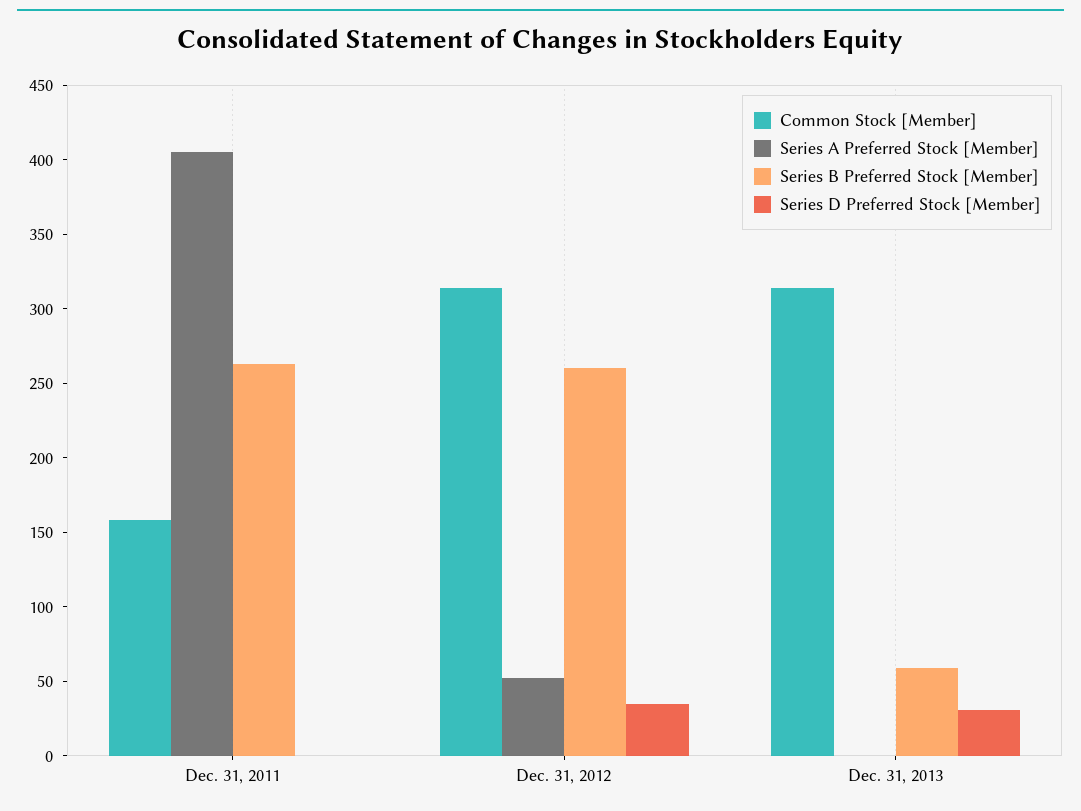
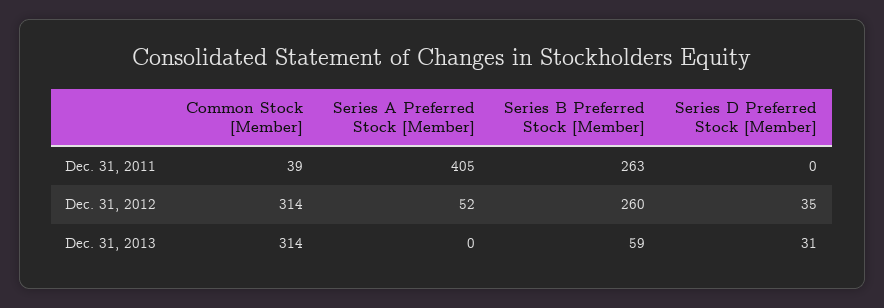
  {
    "Common Stock [Member]": {
-     "Dec. 31, 2011": 160,
+     "Dec. 31, 2011": 39,
      "Dec. 31, 2012": 314,
      "Dec. 31, 2013": 314
    },
    "Series A Preferred Stock [Member]": {
      "Dec. 31, 2011": 405,
      "Dec. 31, 2012": 52,
      "Dec. 31, 2013": 0
    },
    "Series B Preferred Stock [Member]": {
      "Dec. 31, 2011": 263,
      "Dec. 31, 2012": 260,
      "Dec. 31, 2013": 59
    },
    "Series D Preferred Stock [Member]": {
      "Dec. 31, 2011": 0,
      "Dec. 31, 2012": 35,
      "Dec. 31, 2013": 31
    }
  }

